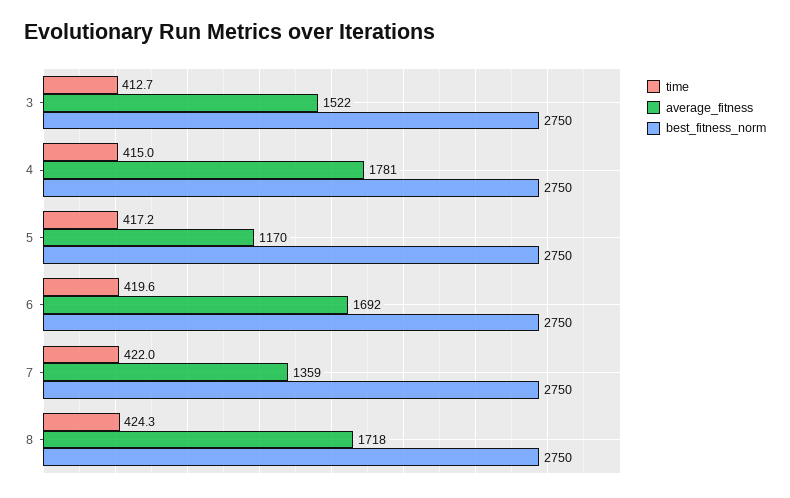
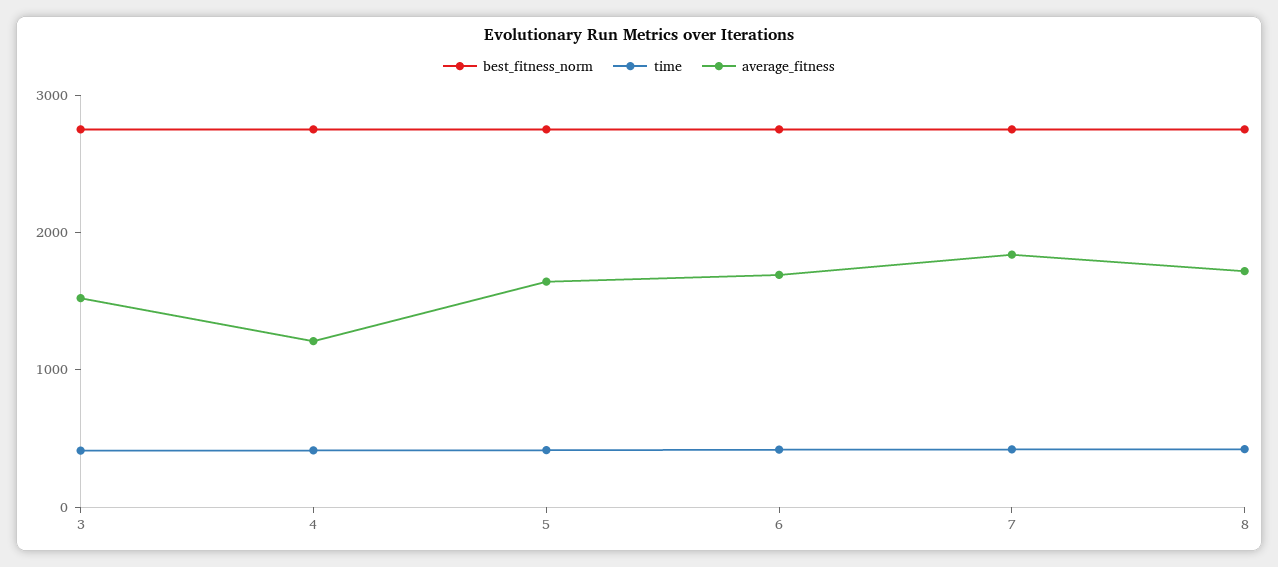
  {
    "time": {
      "3": 412.7,
      "4": 415,
      "5": 417.2,
      "6": 419.6,
      "7": 422,
      "8": 424.3
    },
    "average_fitness": {
      "3": 1522,
-     "4": 1781,
+     "4": 1200,
-     "5": 1170,
+     "5": 1600,
      "6": 1692,
-     "7": 1359,
+     "7": 1800,
      "8": 1718
    },
    "best_fitness_norm": {
      "3": 2750,
      "4": 2750,
      "5": 2750,
      "6": 2750,
      "7": 2750,
      "8": 2750
    }
  }

